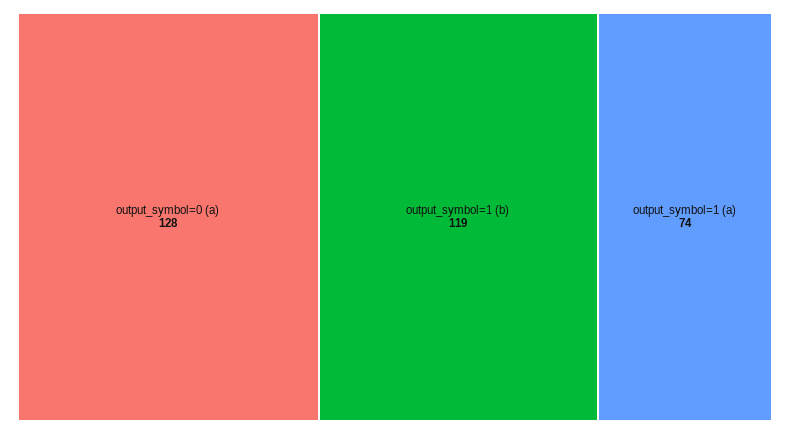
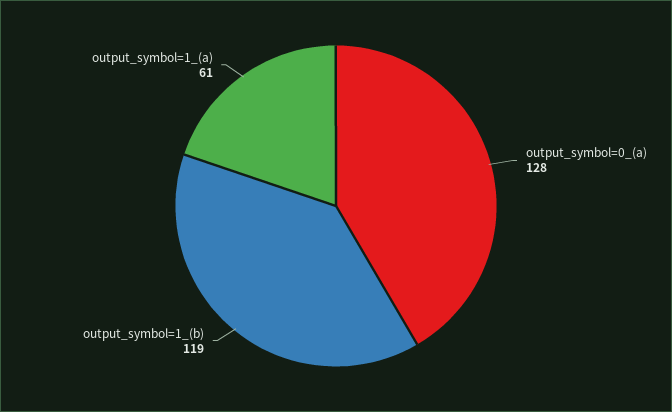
  {
    "output_symbol=0 (a)": 128,
    "output_symbol=1 (b)": 119,
-   "output_symbol=1 (a)": 74
+   "output_symbol=1 (a)": 61
  }

